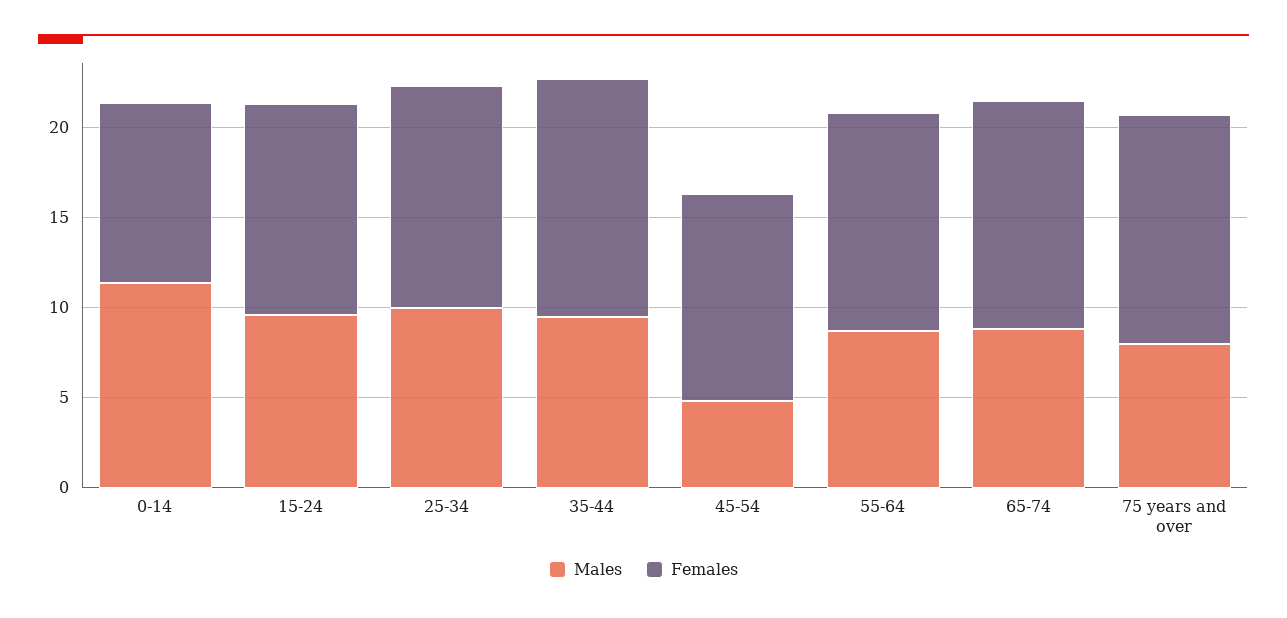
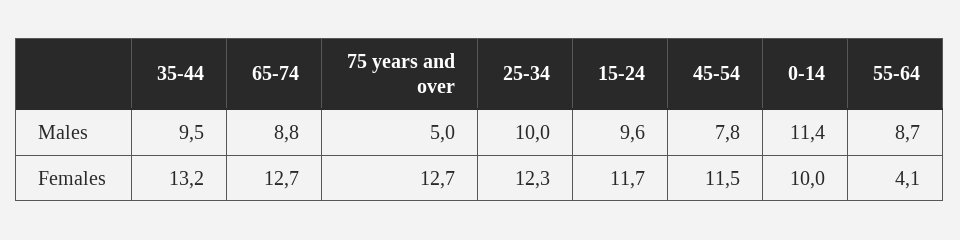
  {
    "Males": {
      "0-14": 11.4,
      "15-24": 9.6,
      "25-34": 10,
      "35-44": 9.5,
-     "45-54": 5,
+     "45-54": 7.8,
      "55-64": 8.7,
      "65-74": 8.8,
-     "75 years and over": 8
+     "75 years and over": 5
    },
    "Females": {
      "0-14": 10,
      "15-24": 11.7,
      "25-34": 12.3,
      "35-44": 13.2,
      "45-54": 11.5,
-     "55-64": 12,
+     "55-64": 4.1,
      "65-74": 12.7,
      "75 years and over": 12.7
    }
  }

